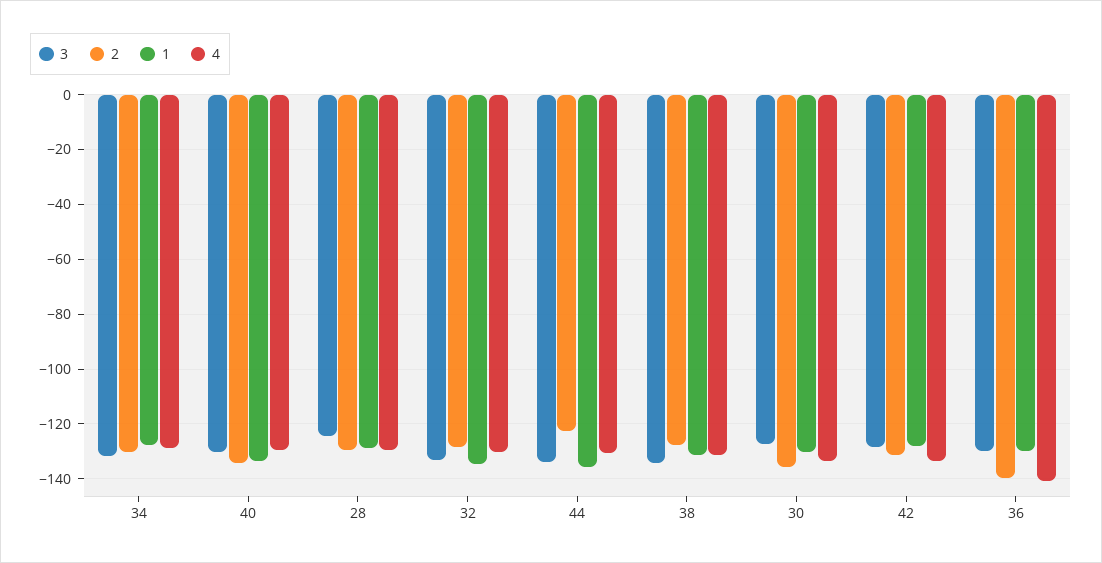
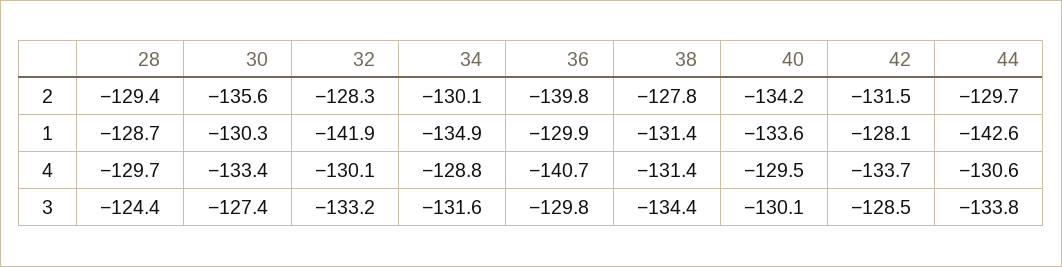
  {
    "3": {
      "34": -131.6,
      "40": -130.1,
      "28": -124.4,
      "32": -133.2,
      "44": -133.8,
      "38": -134.4,
      "30": -127.4,
      "42": -128.5,
      "36": -129.8
    },
    "2": {
      "34": -130.1,
      "40": -134.2,
      "28": -129.4,
      "32": -128.3,
-     "44": -122.5,
+     "44": -129.7,
      "38": -127.8,
      "30": -135.6,
      "42": -131.5,
      "36": -139.8
    },
    "1": {
-     "34": -127.5,
+     "34": -134.9,
      "40": -133.6,
      "28": -128.7,
-     "32": -135,
+     "32": -141.9,
-     "44": -135,
+     "44": -142.6,
      "38": -131.4,
      "30": -130.3,
      "42": -128.1,
      "36": -129.9
    },
    "4": {
      "34": -128.8,
      "40": -129.5,
      "28": -129.7,
      "32": -130.1,
      "44": -130.6,
      "38": -131.4,
      "30": -133.4,
      "42": -133.7,
      "36": -140.7
    }
  }

